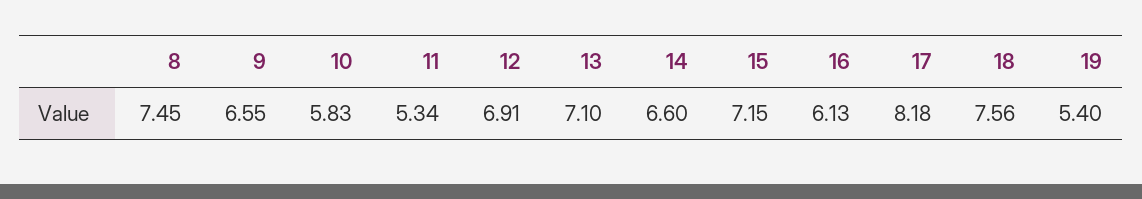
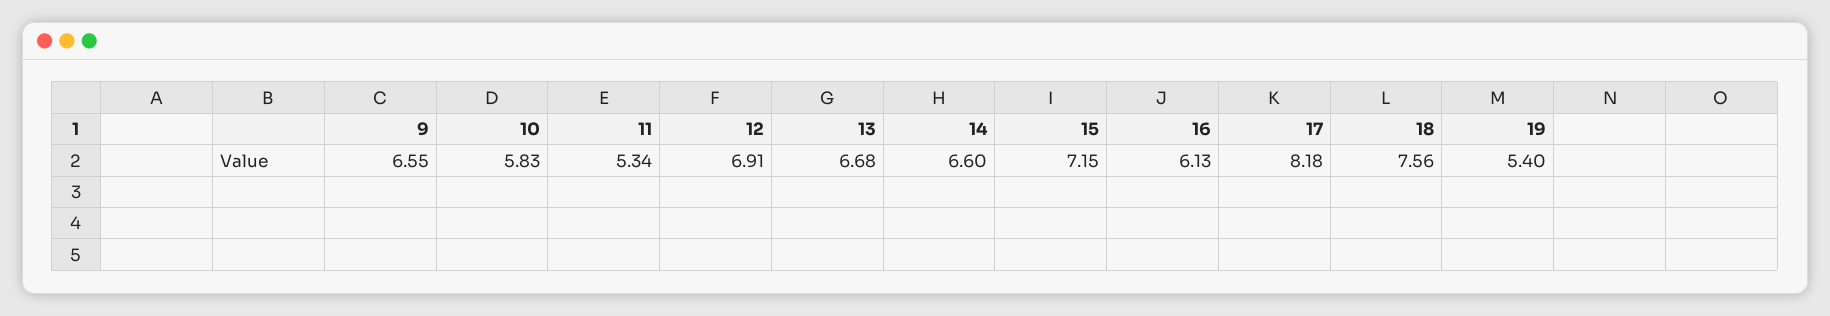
  {
-   "8": 7.45,
    "9": 6.55,
    "10": 5.83,
    "11": 5.34,
    "12": 6.91,
-   "13": 7.1,
+   "13": 6.68,
    "14": 6.6,
    "15": 7.15,
    "16": 6.13,
    "17": 8.18,
    "18": 7.56,
    "19": 5.4
  }

